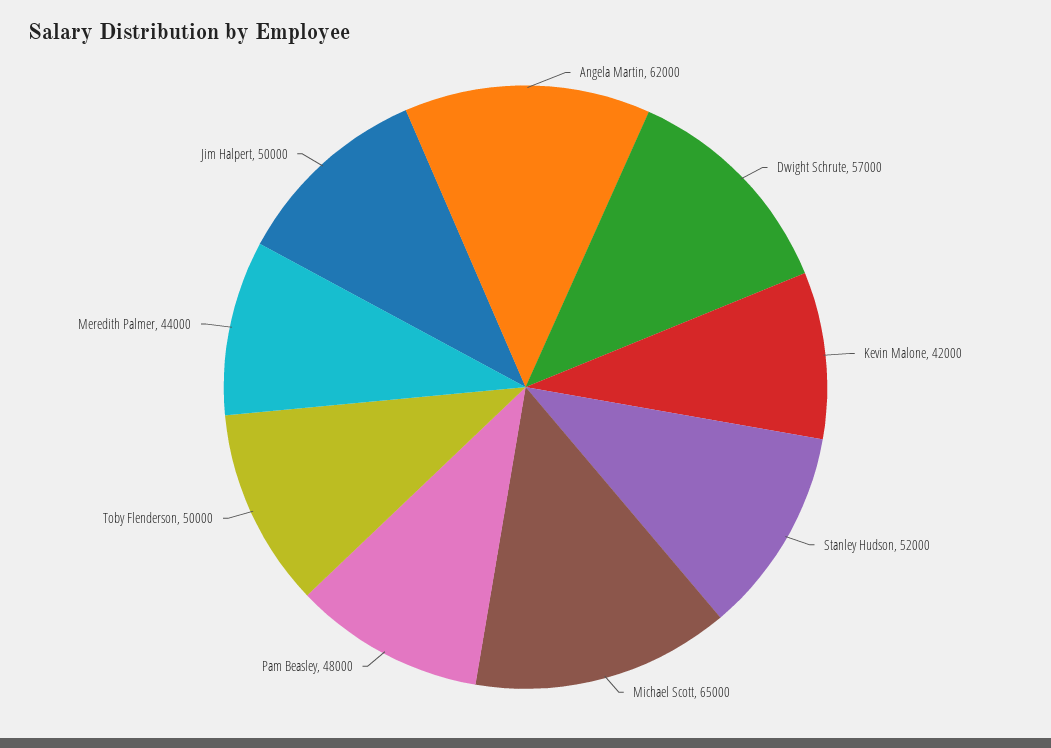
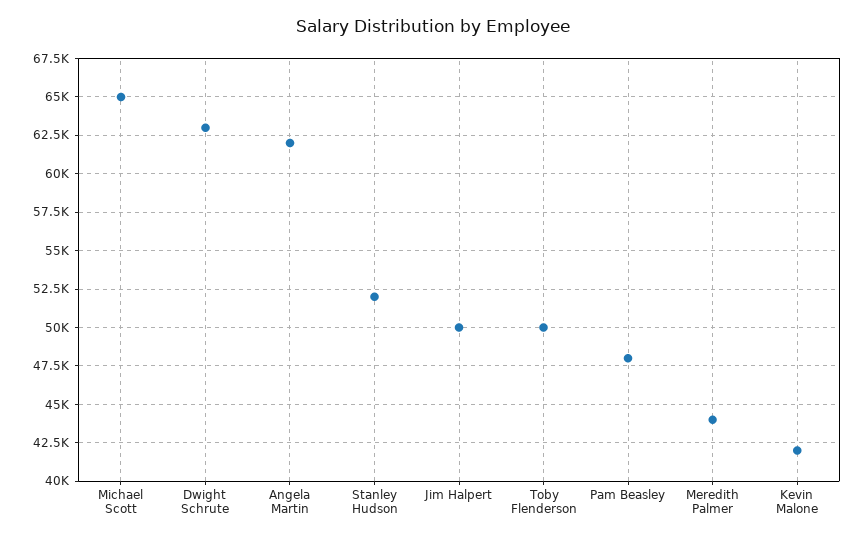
  {
    "Angela Martin": 62000,
-   "Dwight Schrute": 57000,
+   "Dwight Schrute": 63000,
    "Kevin Malone": 42000,
    "Stanley Hudson": 52000,
    "Michael Scott": 65000,
    "Pam Beasley": 48000,
    "Toby Flenderson": 50000,
    "Meredith Palmer": 44000,
    "Jim Halpert": 50000
  }

